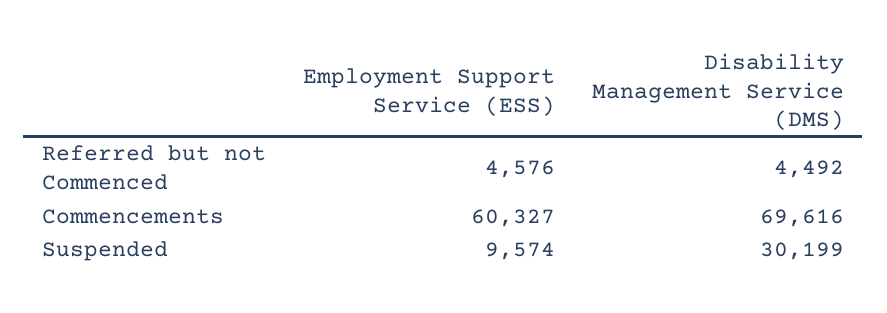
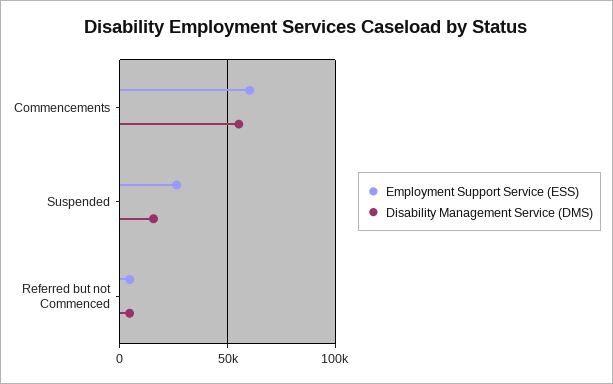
  {
    "Employment Support Service (ESS)": {
      "Referred but not Commenced": 4576,
      "Commencements": 60327,
-     "Suspended": 9574
+     "Suspended": 25000
    },
    "Disability Management Service (DMS)": {
      "Referred but not Commenced": 4492,
-     "Commencements": 69616,
+     "Commencements": 55000,
-     "Suspended": 30199
+     "Suspended": 15000
    }
  }

